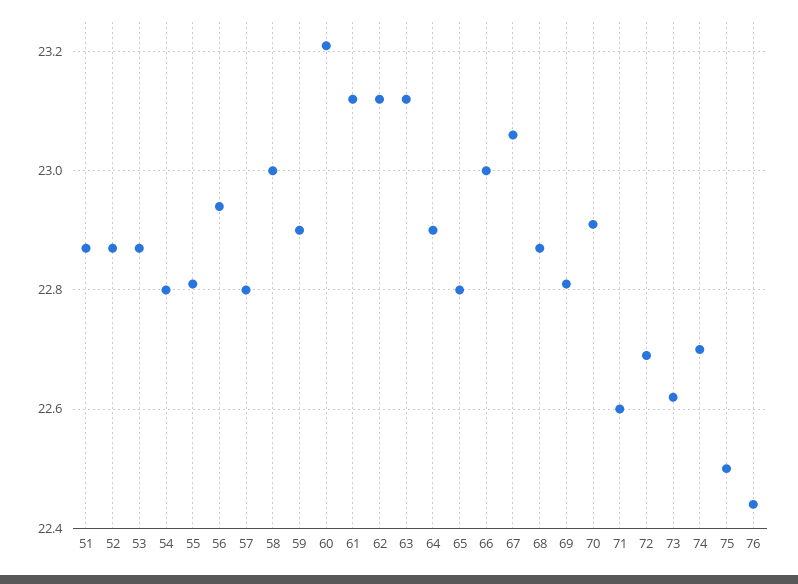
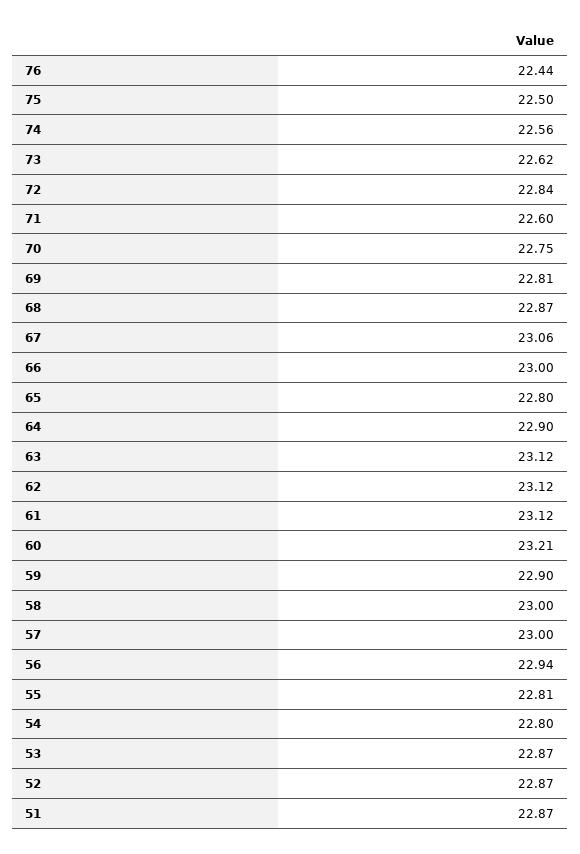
  {
    "51": 22.87,
    "52": 22.87,
    "53": 22.87,
    "54": 22.8,
    "55": 22.81,
    "56": 22.94,
-   "57": 22.8,
+   "57": 23,
    "58": 23,
    "59": 22.9,
    "60": 23.21,
    "61": 23.12,
    "62": 23.12,
    "63": 23.12,
    "64": 22.9,
    "65": 22.8,
    "66": 23,
    "67": 23.06,
    "68": 22.87,
    "69": 22.81,
-   "70": 22.9,
+   "70": 22.75,
    "71": 22.6,
-   "72": 22.7,
+   "72": 22.84,
    "73": 22.62,
-   "74": 22.7,
+   "74": 22.56,
    "75": 22.5,
    "76": 22.44
  }

